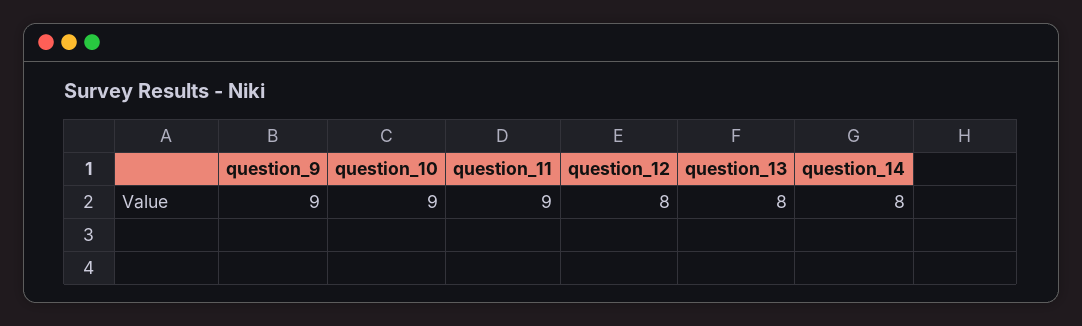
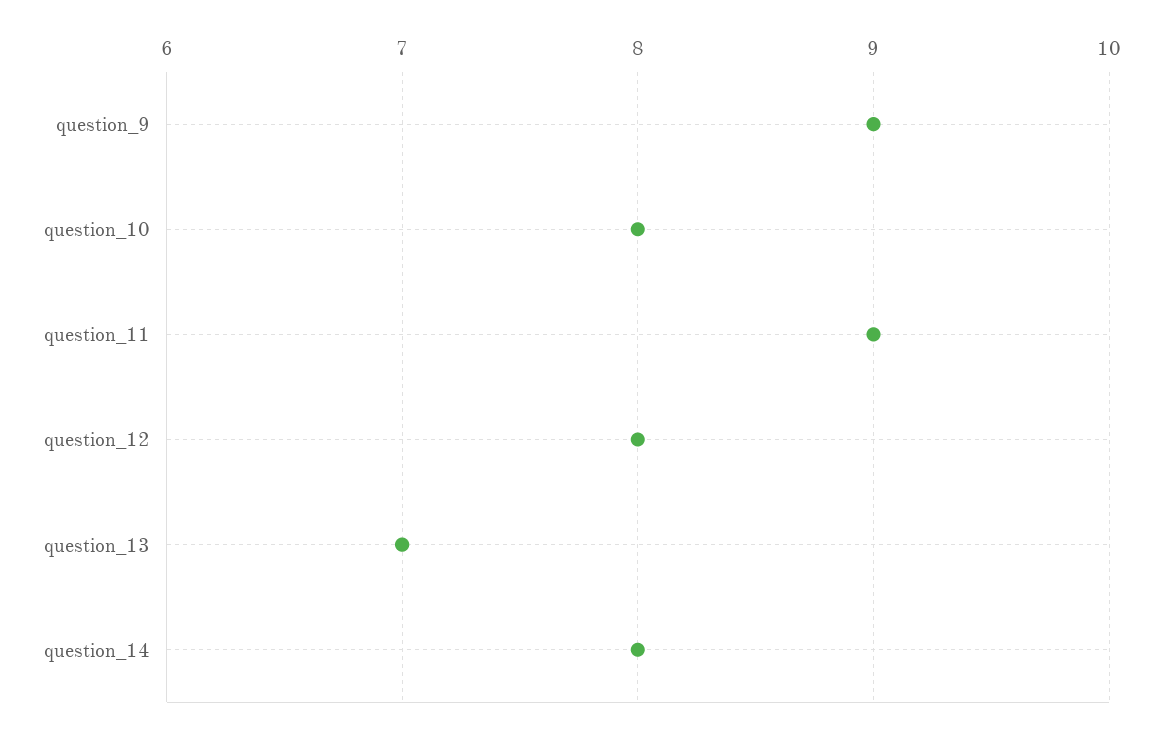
  {
    "question_9": 9,
-   "question_10": 9,
+   "question_10": 8,
    "question_11": 9,
    "question_12": 8,
-   "question_13": 8,
+   "question_13": 7,
    "question_14": 8
  }

